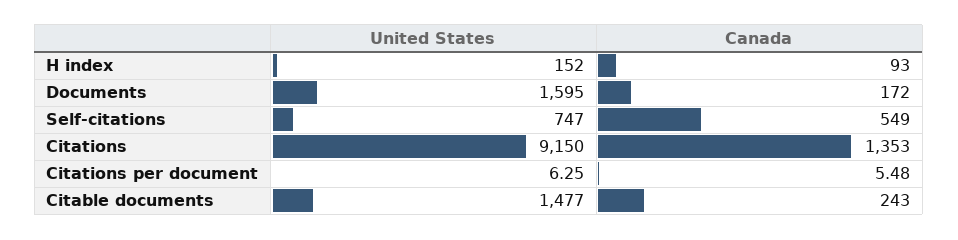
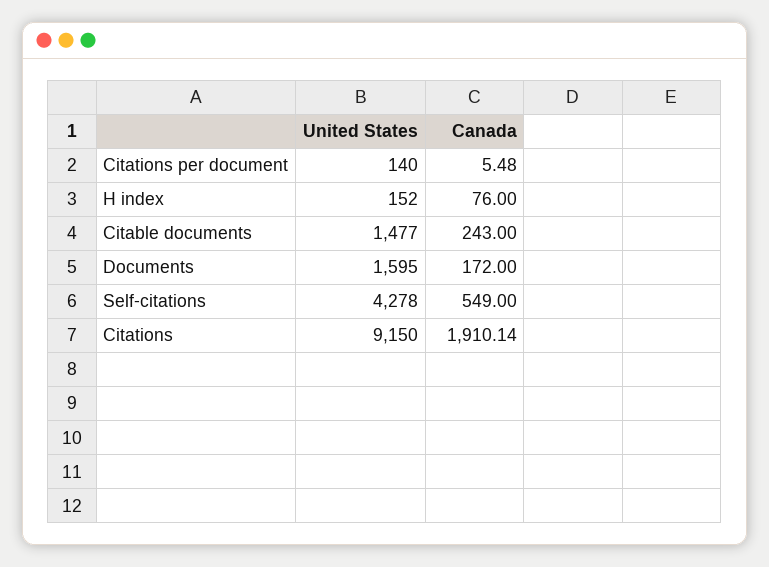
  {
    "United States": {
      "H index": 152,
      "Documents": 1595,
-     "Self-citations": 747,
+     "Self-citations": 4278,
      "Citations": 9150,
-     "Citations per document": 6.25,
+     "Citations per document": 140,
      "Citable documents": 1477
    },
    "Canada": {
-     "H index": 93,
+     "H index": 76,
      "Documents": 172,
      "Self-citations": 549,
-     "Citations": 1353,
+     "Citations": 1910.14,
      "Citations per document": 5.48,
      "Citable documents": 243
    }
  }

